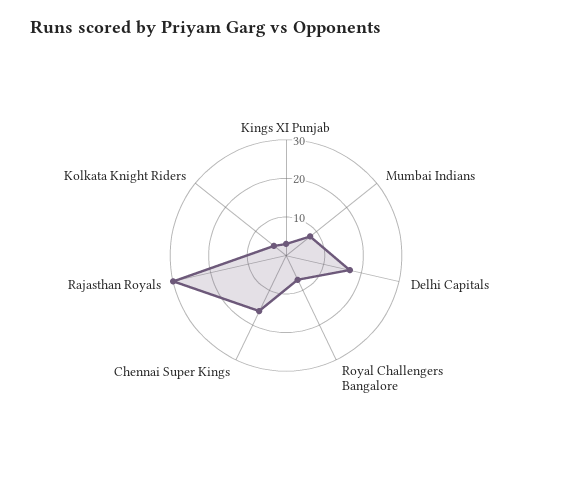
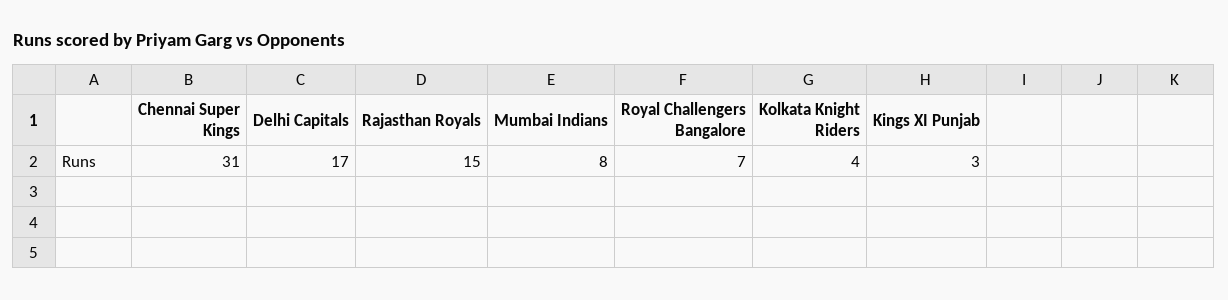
  {
    "Kings XI Punjab": 3,
    "Mumbai Indians": 8,
    "Delhi Capitals": 17,
    "Royal Challengers Bangalore": 7,
-   "Chennai Super Kings": 15,
+   "Chennai Super Kings": 31,
-   "Rajasthan Royals": 30,
+   "Rajasthan Royals": 15,
    "Kolkata Knight Riders": 4
  }

